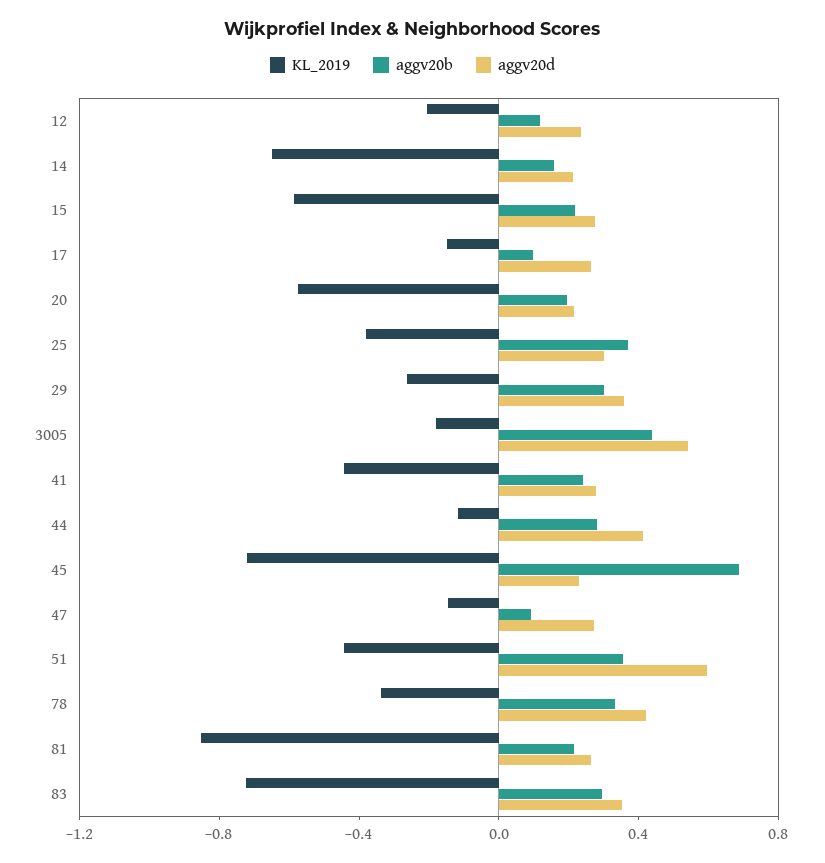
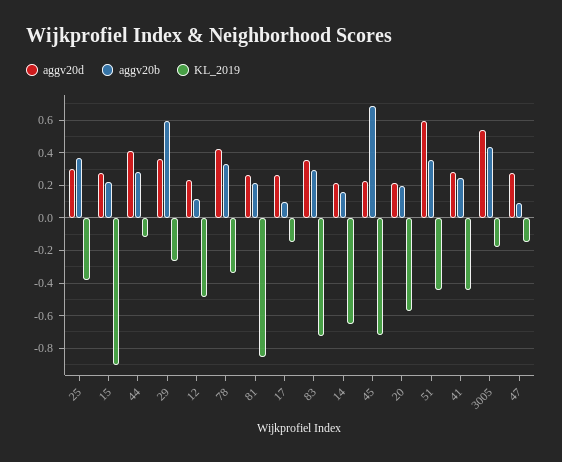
  {
    "KL_2019": {
-     "12": -0.2,
+     "12": -0.5,
      "14": -0.65,
-     "15": -0.6,
+     "15": -0.9,
      "17": -0.15,
      "20": -0.55,
      "25": -0.4,
      "29": -0.25,
      "3005": -0.2,
      "41": -0.45,
      "44": -0.1,
      "45": -0.7,
      "47": -0.15,
      "51": -0.45,
      "78": -0.35,
      "81": -0.85,
      "83": -0.7
    },
    "aggv20b": {
      "12": 0.1,
      "14": 0.15,
      "15": 0.2,
      "17": 0.1,
      "20": 0.2,
      "25": 0.35,
-     "29": 0.3,
+     "29": 0.6,
      "3005": 0.45,
      "41": 0.25,
      "44": 0.3,
      "45": 0.7,
      "47": 0.1,
      "51": 0.35,
      "78": 0.35,
      "81": 0.2,
      "83": 0.3
    },
    "aggv20d": {
      "12": 0.25,
      "14": 0.2,
      "15": 0.3,
      "17": 0.25,
      "20": 0.2,
      "25": 0.3,
      "29": 0.35,
      "3005": 0.55,
      "41": 0.3,
      "44": 0.4,
      "45": 0.25,
      "47": 0.25,
      "51": 0.6,
      "78": 0.4,
      "81": 0.25,
      "83": 0.35
    }
  }

